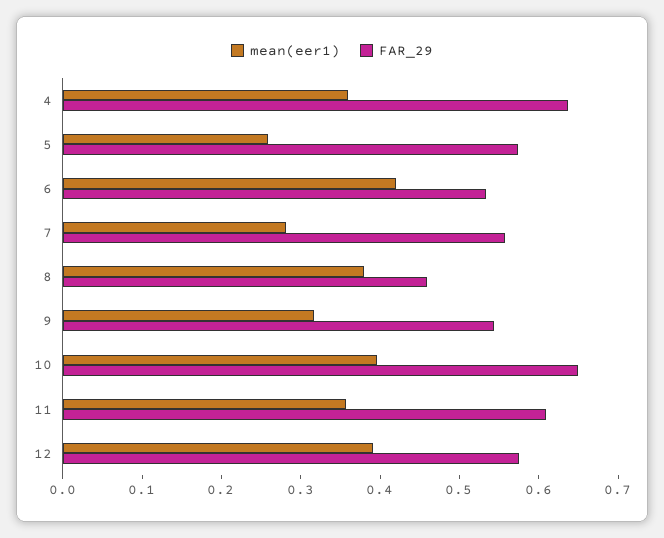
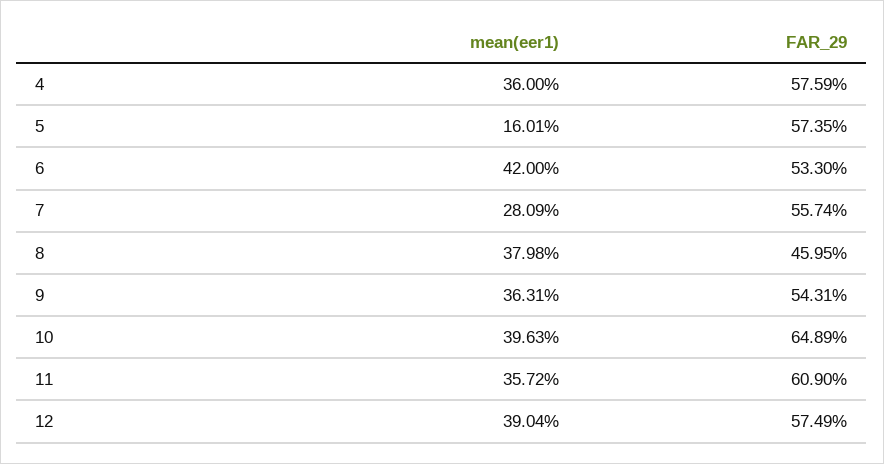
  {
    "mean(eer1)": {
      "4": 0.36,
-     "5": 0.26,
+     "5": 0.1601,
      "6": 0.42,
      "7": 0.2809,
      "8": 0.3798,
-     "9": 0.32,
+     "9": 0.3631,
      "10": 0.3963,
      "11": 0.3572,
      "12": 0.3904
    },
    "FAR_29": {
-     "4": 0.64,
+     "4": 0.5759,
      "5": 0.5735,
      "6": 0.533,
      "7": 0.5574,
      "8": 0.4595,
      "9": 0.5431,
      "10": 0.6489,
      "11": 0.609,
      "12": 0.5749
    }
  }

